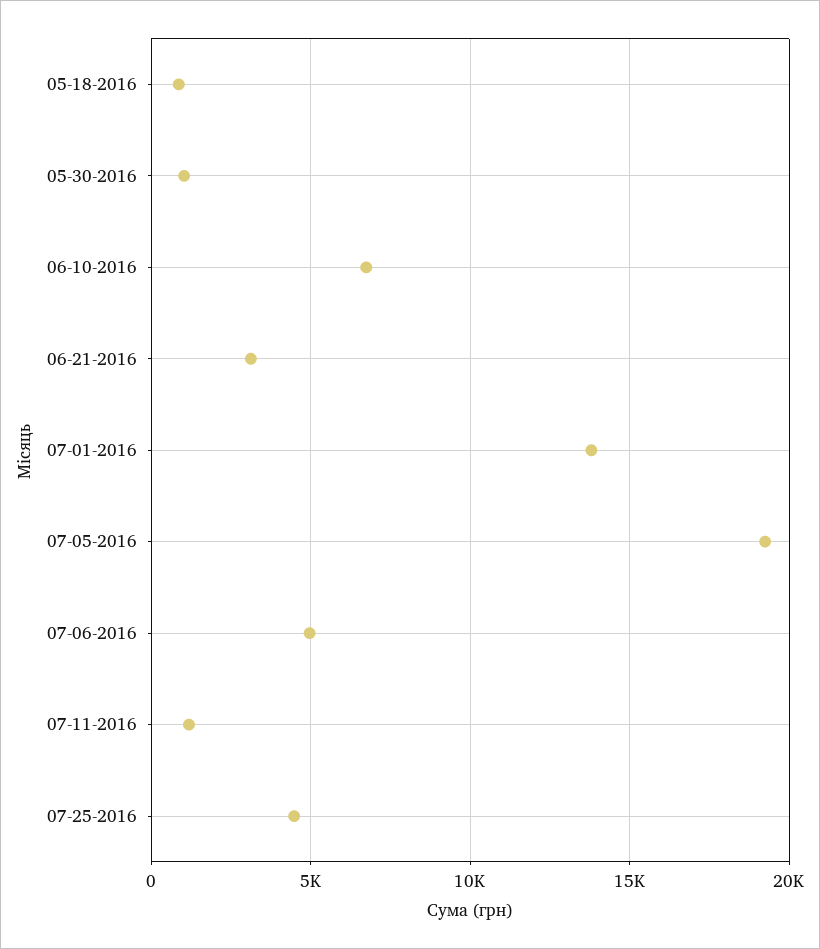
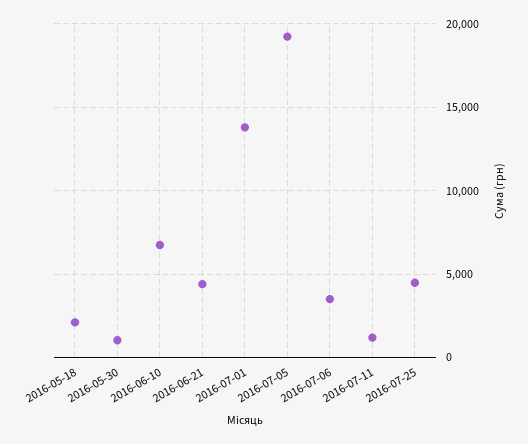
  {
-   "05-18-2016": 1000,
+   "05-18-2016": 2000,
    "05-30-2016": 1000,
    "06-10-2016": 6500,
-   "06-21-2016": 3000,
+   "06-21-2016": 4500,
    "07-01-2016": 14000,
    "07-05-2016": 19000,
-   "07-06-2016": 5000,
+   "07-06-2016": 3500,
    "07-11-2016": 1000,
    "07-25-2016": 4500
  }

